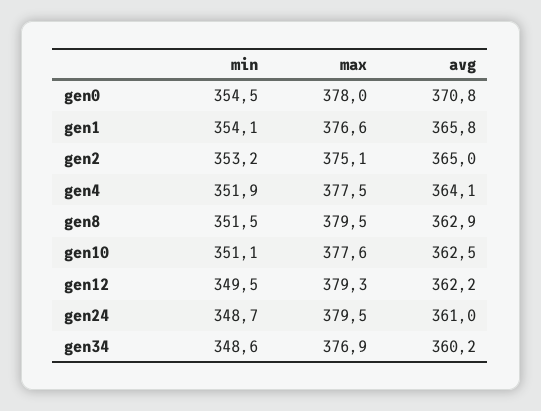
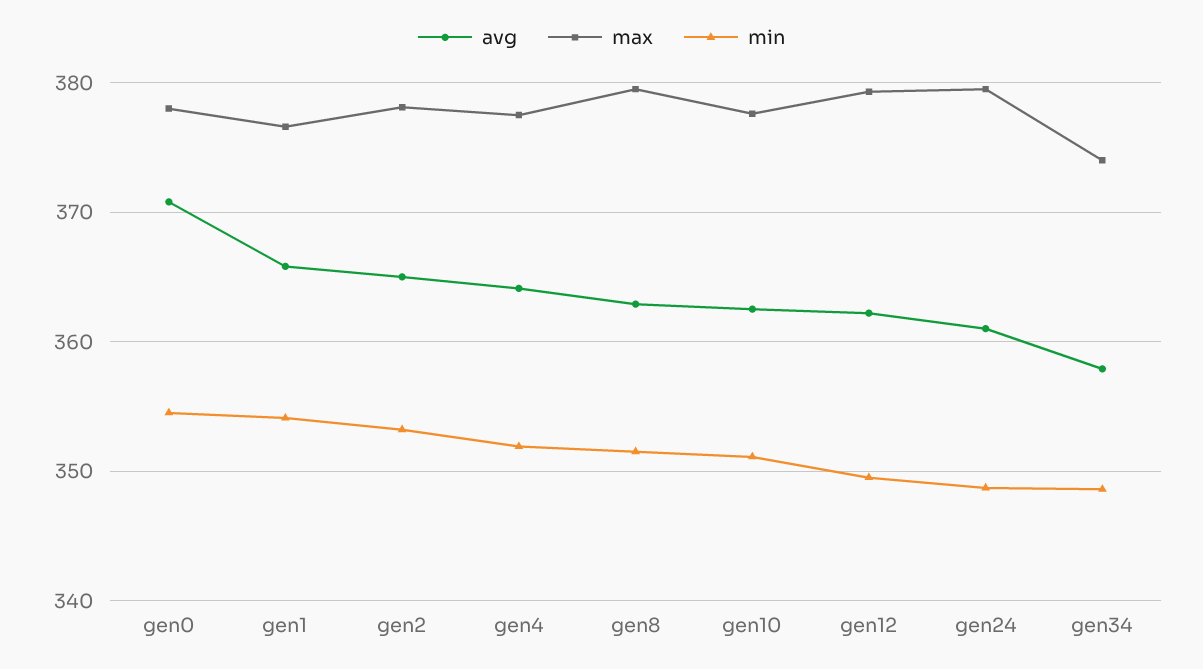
  {
    "min": {
      "gen0": 354.5,
      "gen1": 354.1,
      "gen2": 353.2,
      "gen4": 351.9,
      "gen8": 351.5,
      "gen10": 351.1,
      "gen12": 349.5,
      "gen24": 348.7,
      "gen34": 348.6
    },
    "max": {
      "gen0": 378,
      "gen1": 376.6,
-     "gen2": 375.1,
+     "gen2": 378,
      "gen4": 377.5,
      "gen8": 379.5,
      "gen10": 377.6,
      "gen12": 379.3,
      "gen24": 379.5,
-     "gen34": 376.9
+     "gen34": 374
    },
    "avg": {
      "gen0": 370.8,
      "gen1": 365.8,
      "gen2": 365,
      "gen4": 364.1,
      "gen8": 362.9,
      "gen10": 362.5,
      "gen12": 362.2,
      "gen24": 361,
-     "gen34": 360.2
+     "gen34": 358
    }
  }

